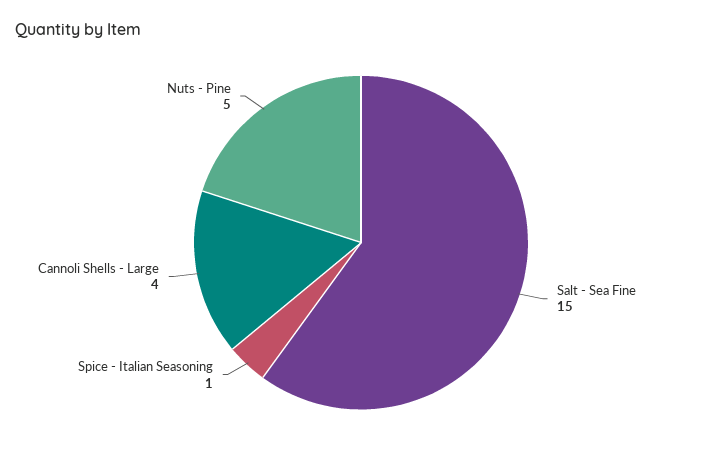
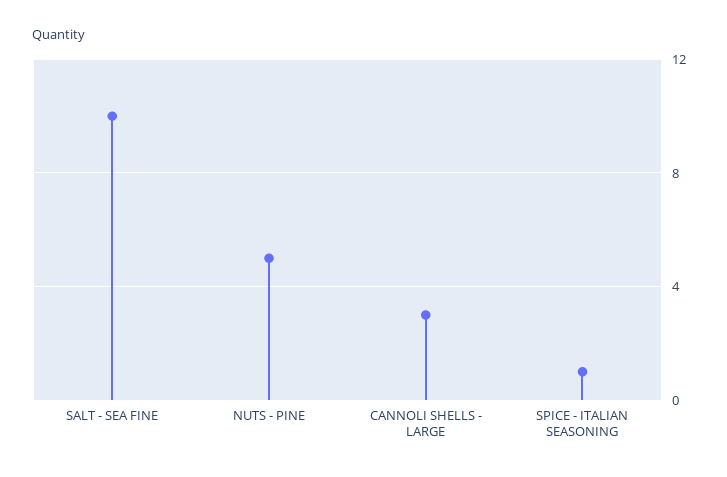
  {
-   "Salt - Sea Fine": 15,
+   "Salt - Sea Fine": 10,
    "Spice - Italian Seasoning": 1,
-   "Cannoli Shells - Large": 4,
+   "Cannoli Shells - Large": 3,
    "Nuts - Pine": 5
  }

